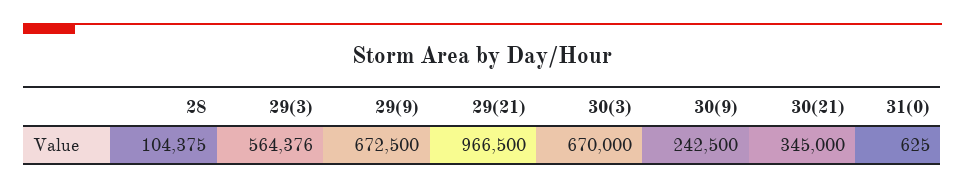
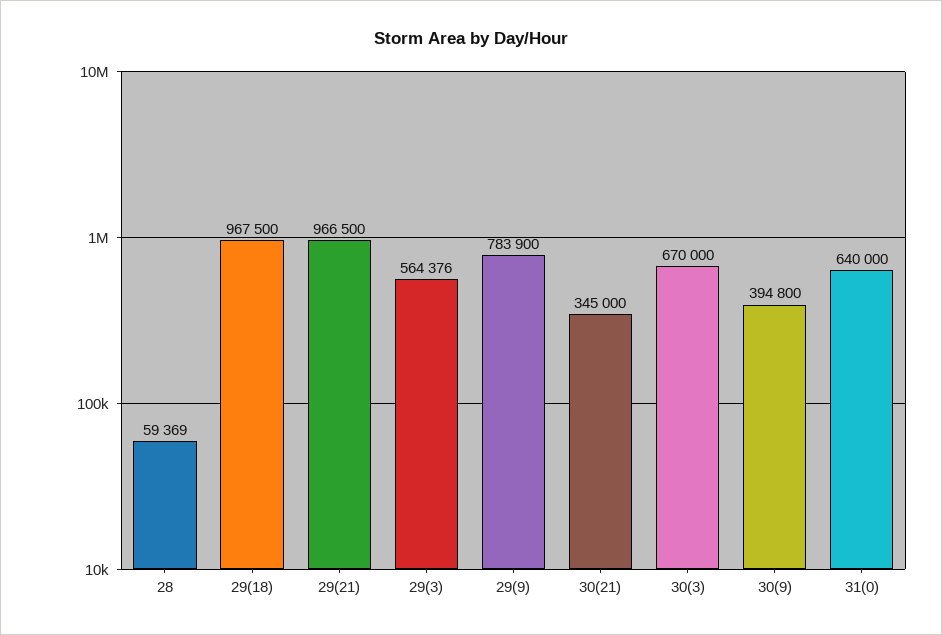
  {
-   "28": 104375,
+   "28": 59369,
    "29(3)": 564376,
-   "29(9)": 672500,
+   "29(9)": 783900,
    "29(21)": 966500,
    "30(3)": 670000,
-   "30(9)": 242500,
+   "30(9)": 394800,
    "30(21)": 345000,
-   "31(0)": 625
+   "31(0)": 640000,
+   "29(18)": 967500
  }

